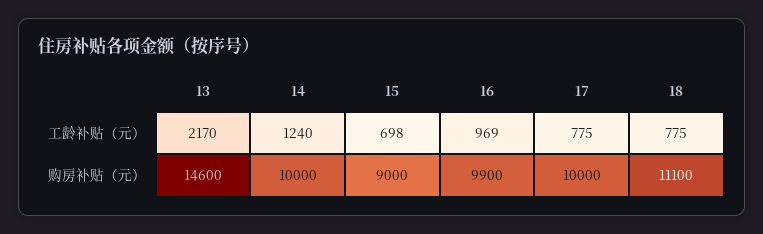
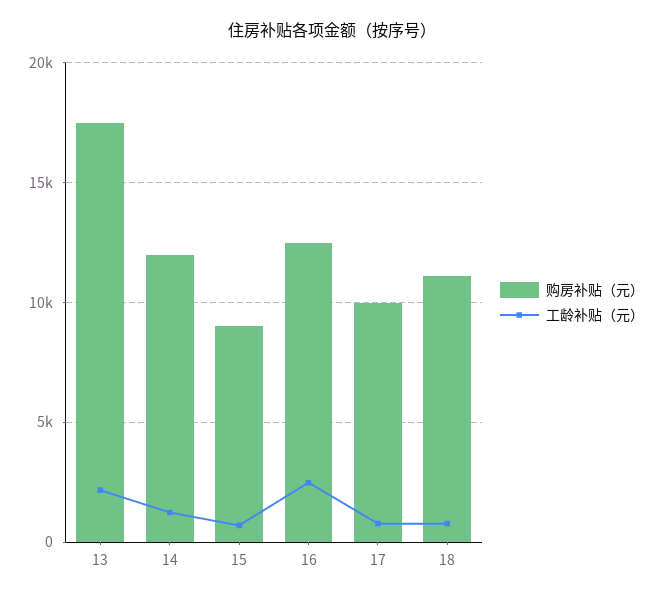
  {
    "工龄补贴（元）": {
      "13": 2170,
      "14": 1240,
      "15": 698,
-     "16": 969,
+     "16": 2500,
      "17": 775,
      "18": 775
    },
    "购房补贴（元）": {
-     "13": 14600,
+     "13": 17500,
-     "14": 10000,
+     "14": 12000,
      "15": 9000,
-     "16": 9900,
+     "16": 12500,
      "17": 10000,
      "18": 11100
    }
  }

